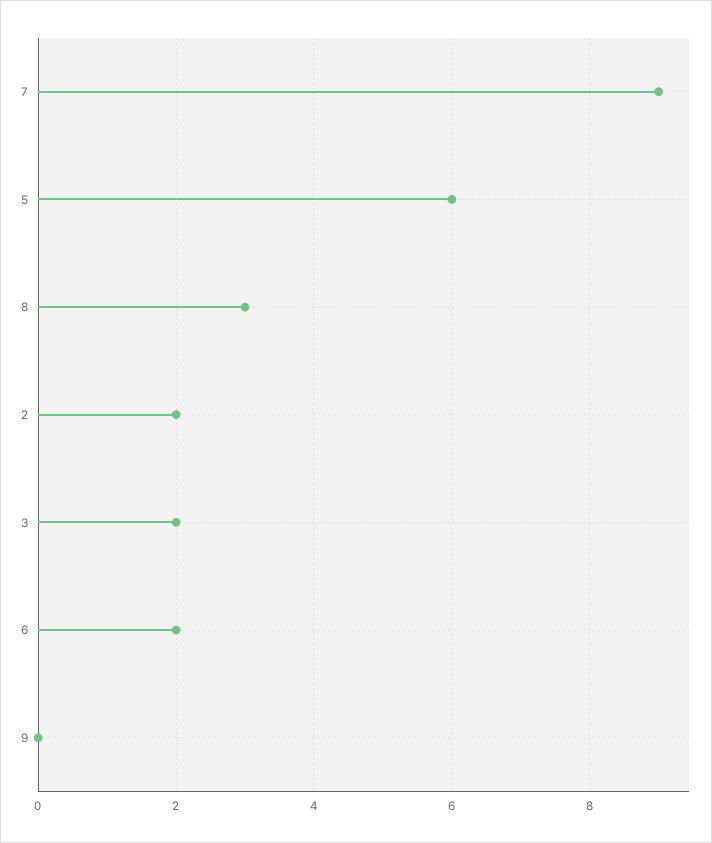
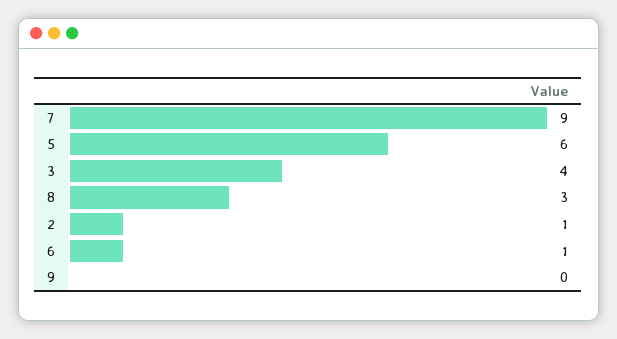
  {
    "7": 9,
    "5": 6,
    "8": 3,
-   "2": 2,
+   "2": 1,
-   "3": 2,
+   "3": 4,
-   "6": 2,
+   "6": 1,
    "9": 0
  }

